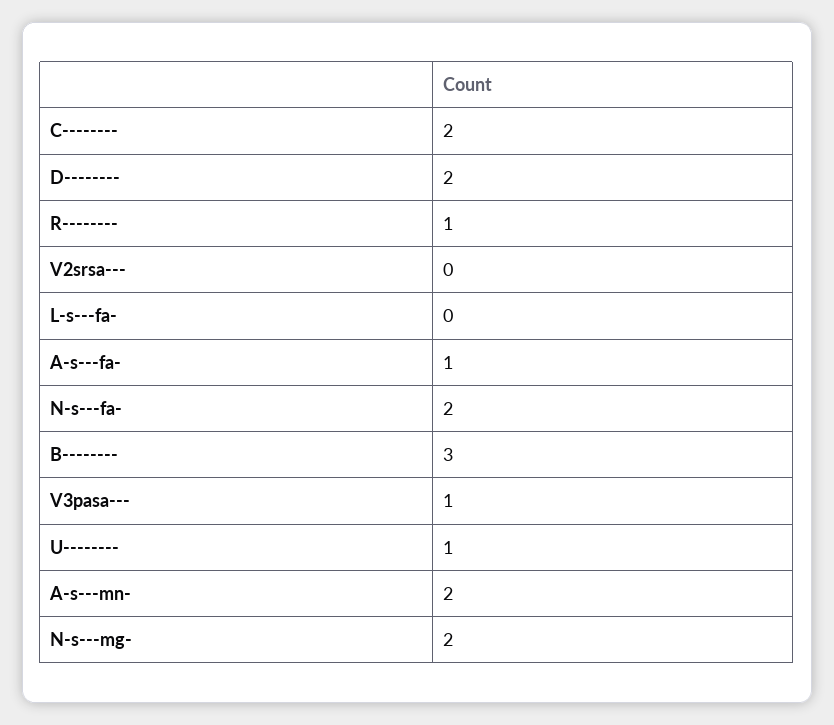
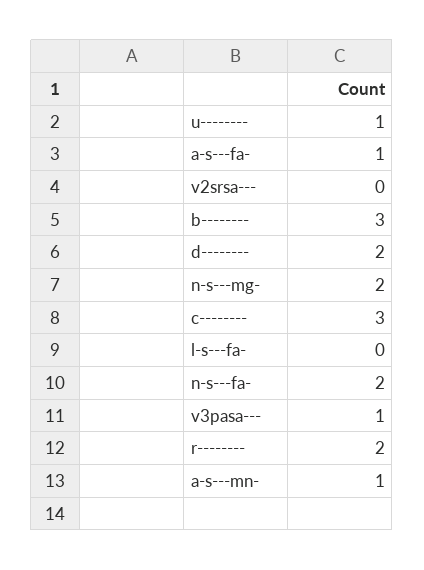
  {
-   "C--------": 2,
+   "C--------": 3,
    "D--------": 2,
-   "R--------": 1,
+   "R--------": 2,
    "V2srsa---": 0,
    "L-s---fa-": 0,
    "A-s---fa-": 1,
    "N-s---fa-": 2,
    "B--------": 3,
    "V3pasa---": 1,
    "U--------": 1,
-   "A-s---mn-": 2,
+   "A-s---mn-": 1,
    "N-s---mg-": 2
  }

